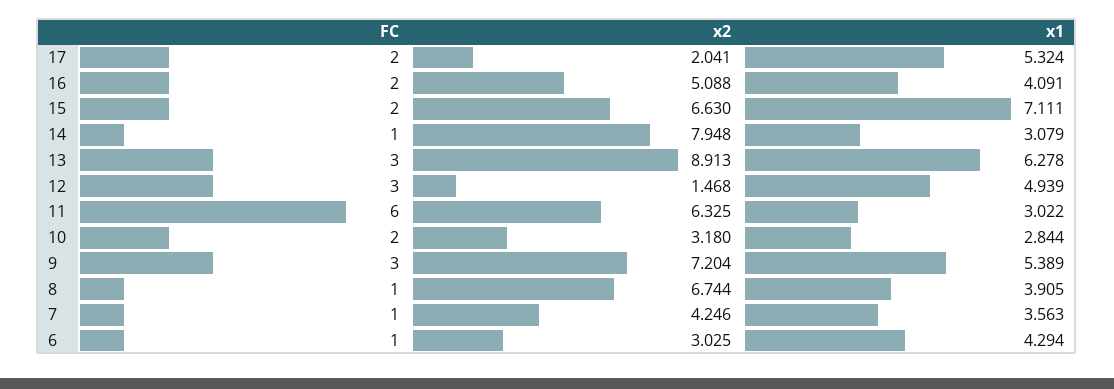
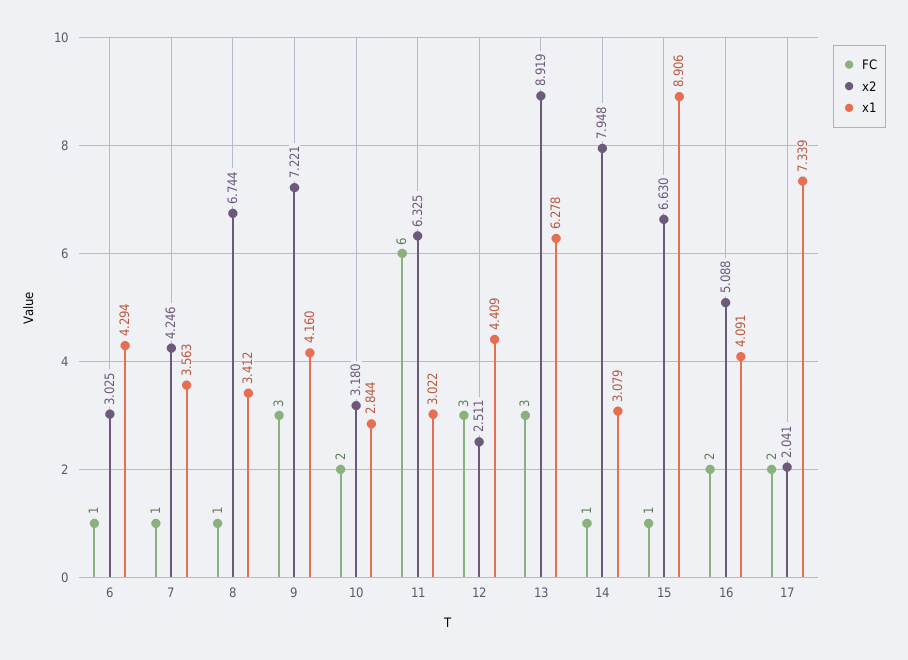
  {
    "FC": {
      "17": 2,
      "16": 2,
-     "15": 2,
+     "15": 1,
      "14": 1,
      "13": 3,
      "12": 3,
      "11": 6,
      "10": 2,
      "9": 3,
      "8": 1,
      "7": 1,
      "6": 1
    },
    "x2": {
      "17": 2.041,
      "16": 5.088,
      "15": 6.63,
      "14": 7.948,
-     "13": 8.913,
+     "13": 8.919,
-     "12": 1.468,
+     "12": 2.511,
      "11": 6.325,
      "10": 3.18,
-     "9": 7.204,
+     "9": 7.221,
      "8": 6.744,
      "7": 4.246,
      "6": 3.025
    },
    "x1": {
-     "17": 5.324,
+     "17": 7.339,
      "16": 4.091,
-     "15": 7.111,
+     "15": 8.906,
      "14": 3.079,
      "13": 6.278,
-     "12": 4.939,
+     "12": 4.409,
      "11": 3.022,
      "10": 2.844,
-     "9": 5.389,
+     "9": 4.16,
-     "8": 3.905,
+     "8": 3.412,
      "7": 3.563,
      "6": 4.294
    }
  }

